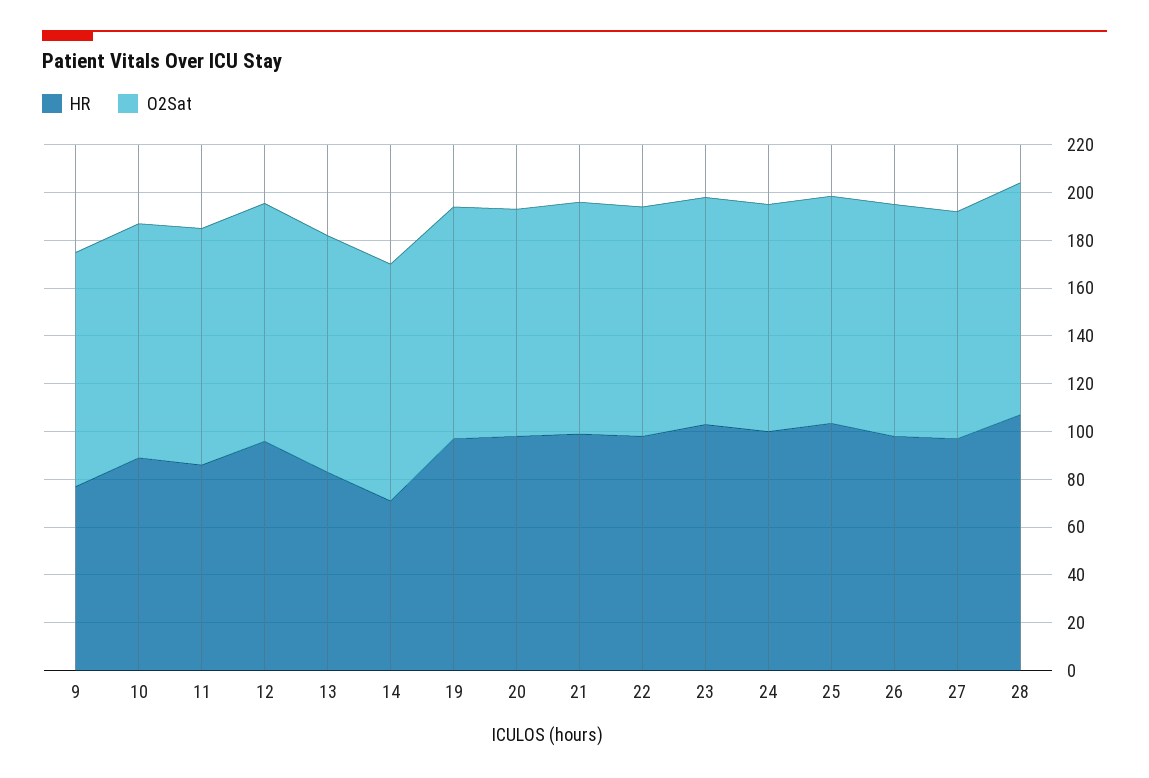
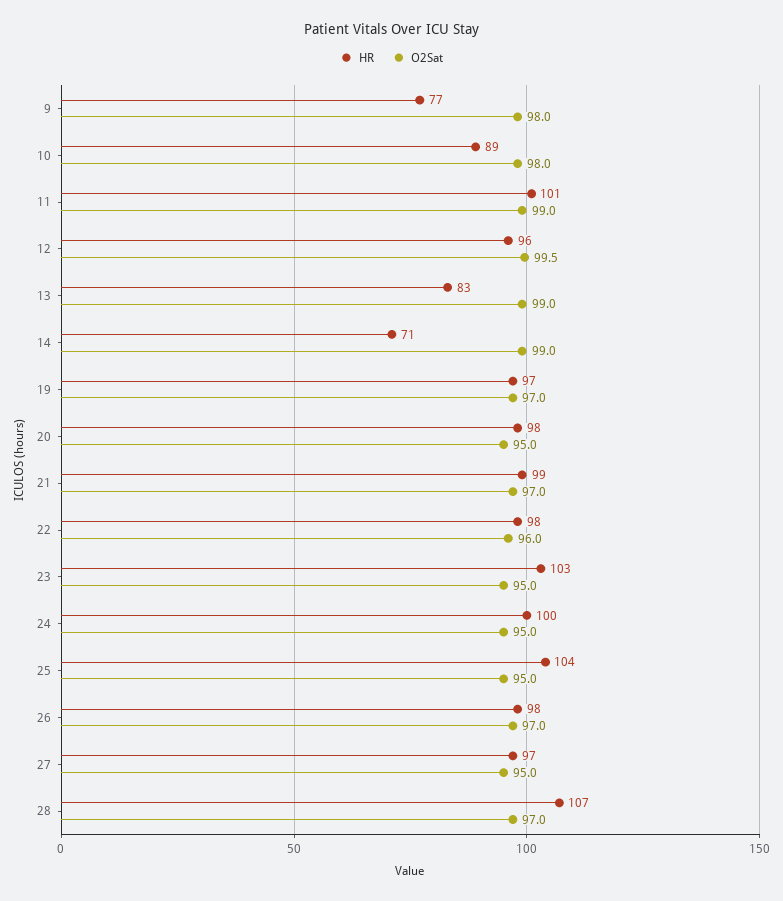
  {
    "HR": {
      "9": 77,
      "10": 89,
-     "11": 85,
+     "11": 101,
      "12": 96,
      "13": 83,
      "14": 71,
      "19": 97,
      "20": 98,
      "21": 99,
      "22": 98,
      "23": 103,
      "24": 100,
      "25": 104,
      "26": 98,
      "27": 97,
      "28": 107
    },
    "O2Sat": {
      "9": 98,
      "10": 98,
      "11": 99,
      "12": 99.5,
      "13": 99,
      "14": 99,
      "19": 97,
      "20": 95,
      "21": 97,
      "22": 96,
      "23": 95,
      "24": 95,
      "25": 95,
      "26": 97,
      "27": 95,
      "28": 97
    }
  }

